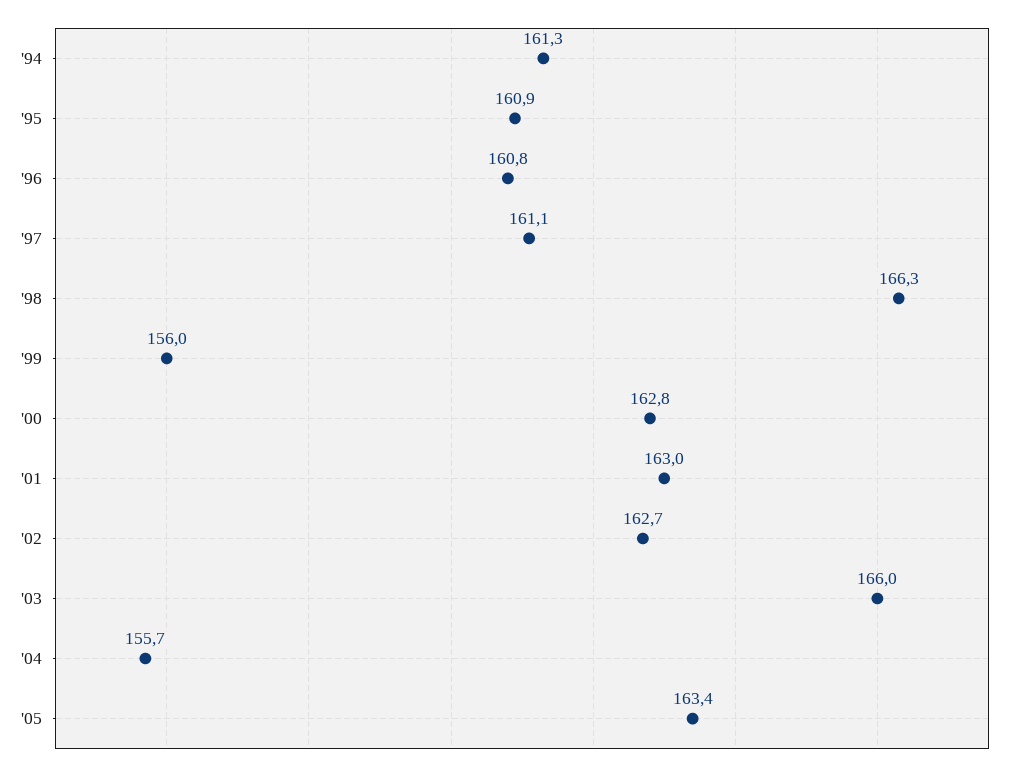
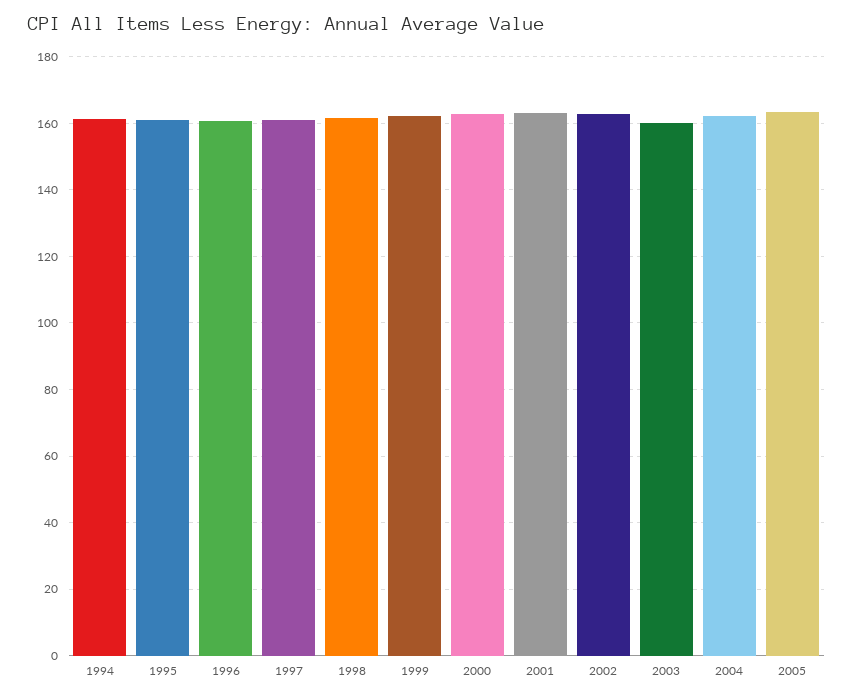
  {
    "'94": 161.3,
    "'95": 160.9,
    "'96": 160.8,
    "'97": 161.1,
-   "'98": 166.3,
+   "'98": 162,
-   "'99": 156,
+   "'99": 162,
    "'00": 162.8,
    "'01": 163,
    "'02": 162.7,
-   "'03": 166,
+   "'03": 160,
-   "'04": 155.7,
+   "'04": 162,
    "'05": 163.4
  }

